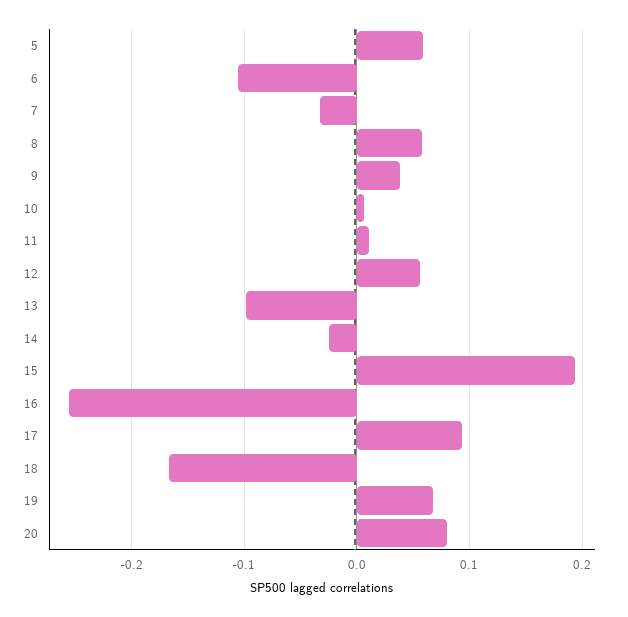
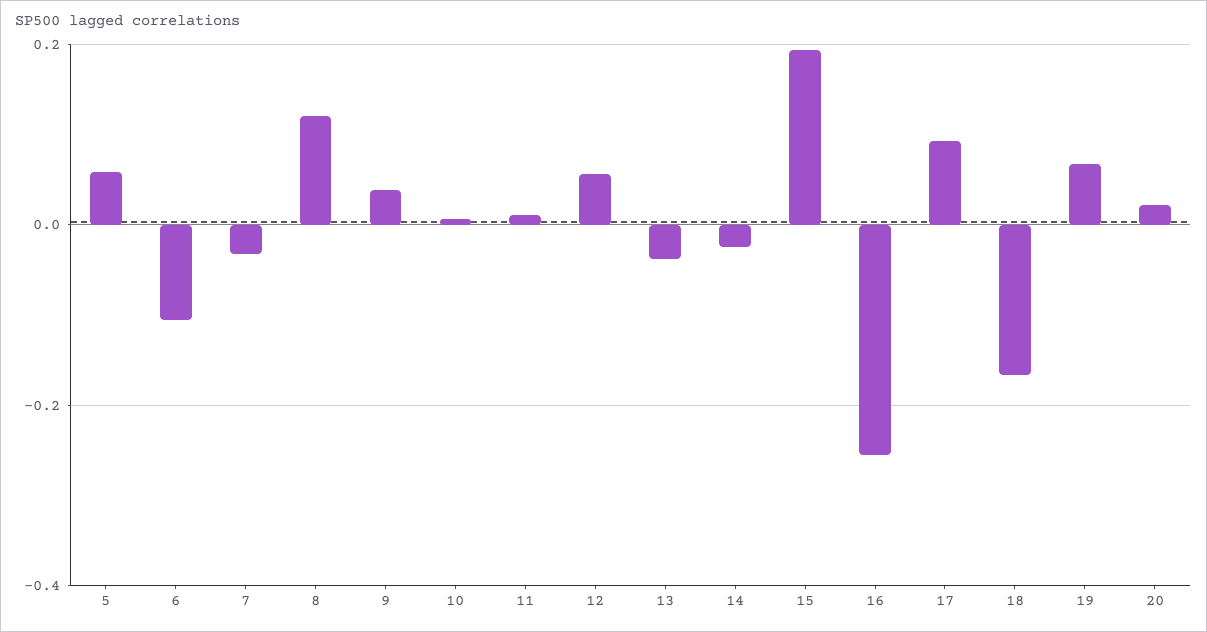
  {
    "5": 0.06,
    "6": -0.11,
    "7": -0.03,
-   "8": 0.06,
+   "8": 0.12,
    "9": 0.04,
    "10": 0.01,
    "11": 0.01,
    "12": 0.06,
-   "13": -0.1,
+   "13": -0.04,
    "14": -0.02,
    "15": 0.19,
    "16": -0.26,
    "17": 0.09,
    "18": -0.17,
    "19": 0.07,
-   "20": 0.08
+   "20": 0.02
  }

